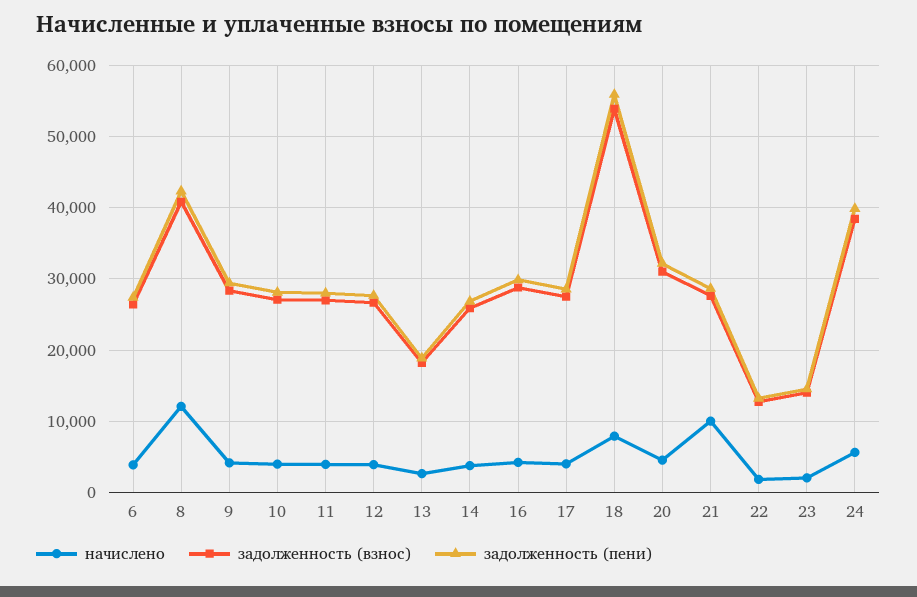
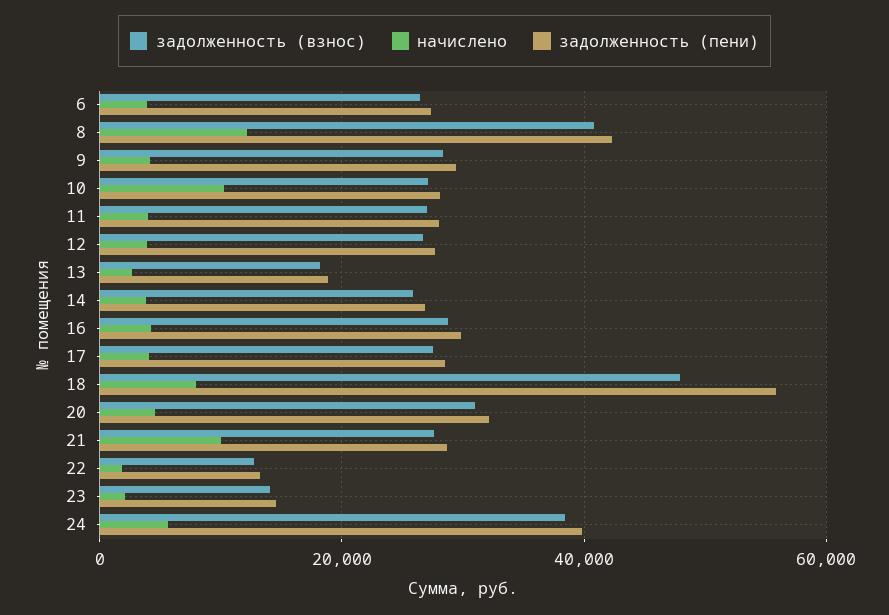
  {
    "начислено": {
      "6": 4000,
      "8": 12000,
      "9": 4000,
-     "10": 4000,
+     "10": 10000,
      "11": 4000,
      "12": 4000,
      "13": 3000,
      "14": 4000,
      "16": 4000,
      "17": 4000,
      "18": 8000,
      "20": 5000,
      "21": 10000,
      "22": 2000,
      "23": 2000,
      "24": 6000
    },
    "задолженность (взнос)": {
      "6": 26000,
      "8": 41000,
      "9": 28000,
      "10": 27000,
      "11": 27000,
      "12": 27000,
      "13": 18000,
      "14": 26000,
      "16": 29000,
      "17": 28000,
-     "18": 54000,
+     "18": 48000,
      "20": 31000,
      "21": 28000,
      "22": 13000,
      "23": 14000,
      "24": 38000
    },
    "задолженность (пени)": {
      "6": 27000,
      "8": 42000,
      "9": 29000,
      "10": 28000,
      "11": 28000,
      "12": 28000,
      "13": 19000,
      "14": 27000,
      "16": 30000,
      "17": 29000,
      "18": 56000,
      "20": 32000,
      "21": 29000,
      "22": 13000,
      "23": 15000,
      "24": 40000
    }
  }

